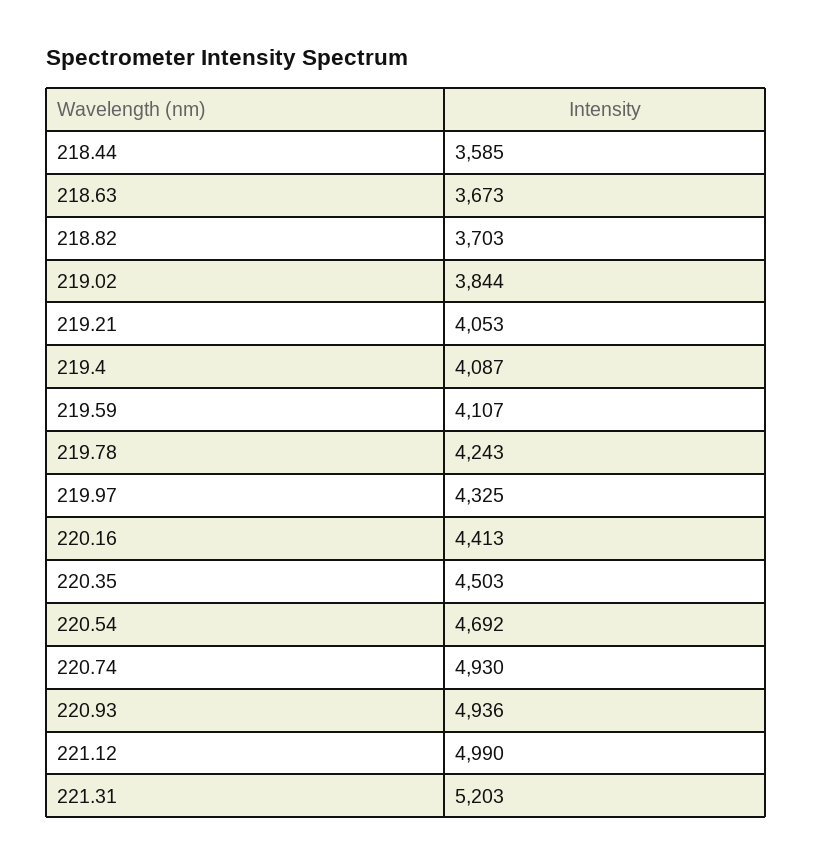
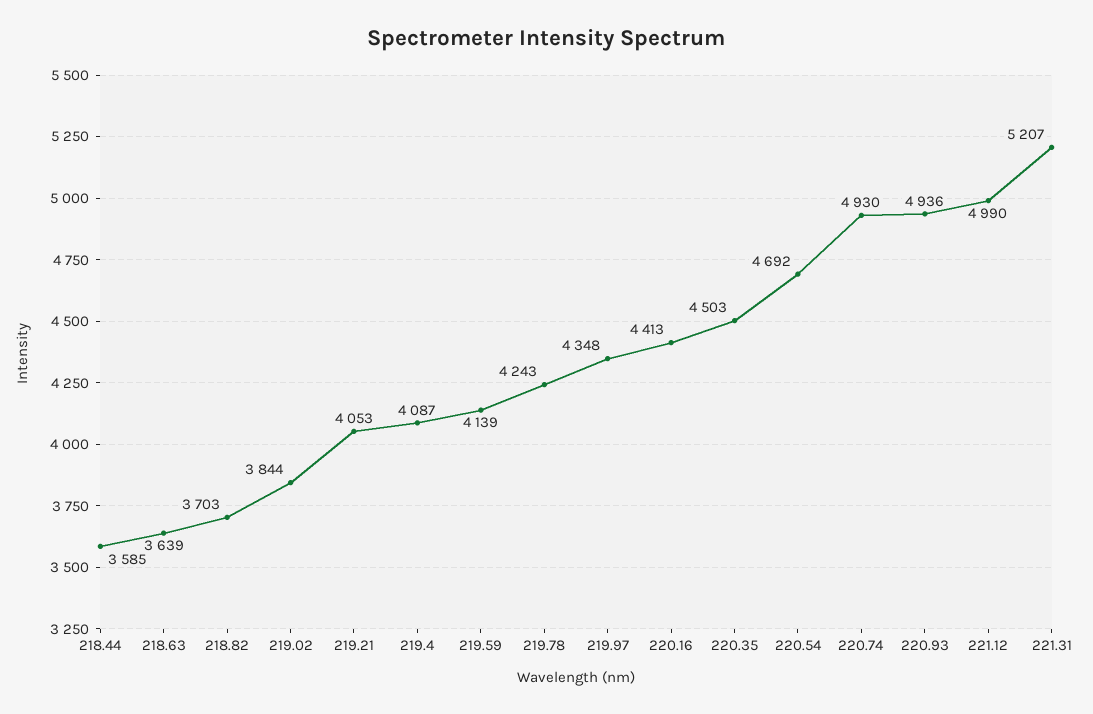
  {
    "218.44": 3585,
-   "218.63": 3673,
+   "218.63": 3639,
    "218.82": 3703,
    "219.02": 3844,
    "219.21": 4053,
    "219.4": 4087,
-   "219.59": 4107,
+   "219.59": 4139,
    "219.78": 4243,
-   "219.97": 4325,
+   "219.97": 4348,
    "220.16": 4413,
    "220.35": 4503,
    "220.54": 4692,
    "220.74": 4930,
    "220.93": 4936,
    "221.12": 4990,
-   "221.31": 5203
+   "221.31": 5207
  }

